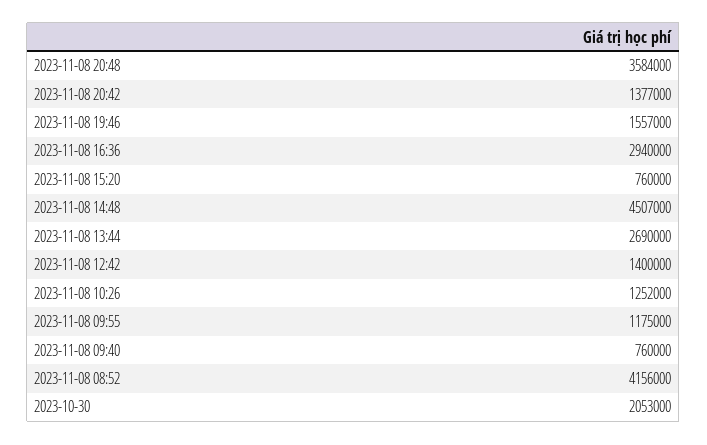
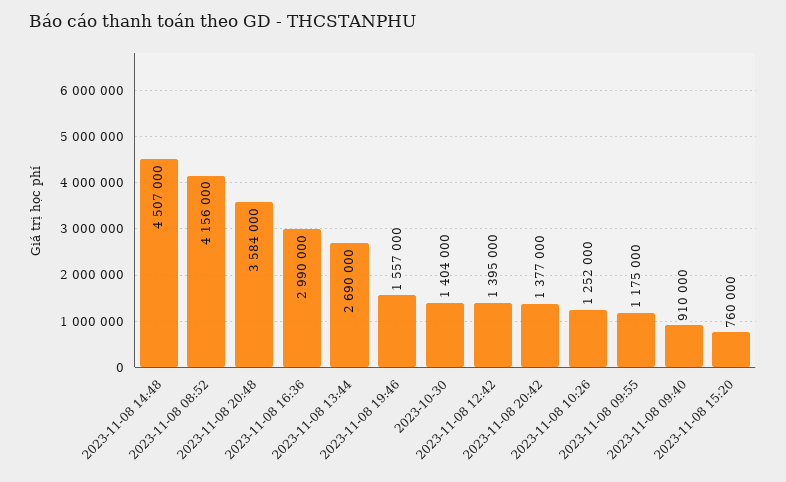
  {
    "2023-11-08 20:48": 3584000,
    "2023-11-08 20:42": 1377000,
    "2023-11-08 19:46": 1557000,
-   "2023-11-08 16:36": 2940000,
+   "2023-11-08 16:36": 2990000,
    "2023-11-08 15:20": 760000,
    "2023-11-08 14:48": 4507000,
    "2023-11-08 13:44": 2690000,
-   "2023-11-08 12:42": 1400000,
+   "2023-11-08 12:42": 1395000,
    "2023-11-08 10:26": 1252000,
    "2023-11-08 09:55": 1175000,
-   "2023-11-08 09:40": 760000,
+   "2023-11-08 09:40": 910000,
    "2023-11-08 08:52": 4156000,
-   "2023-10-30": 2053000
+   "2023-10-30": 1404000
  }

